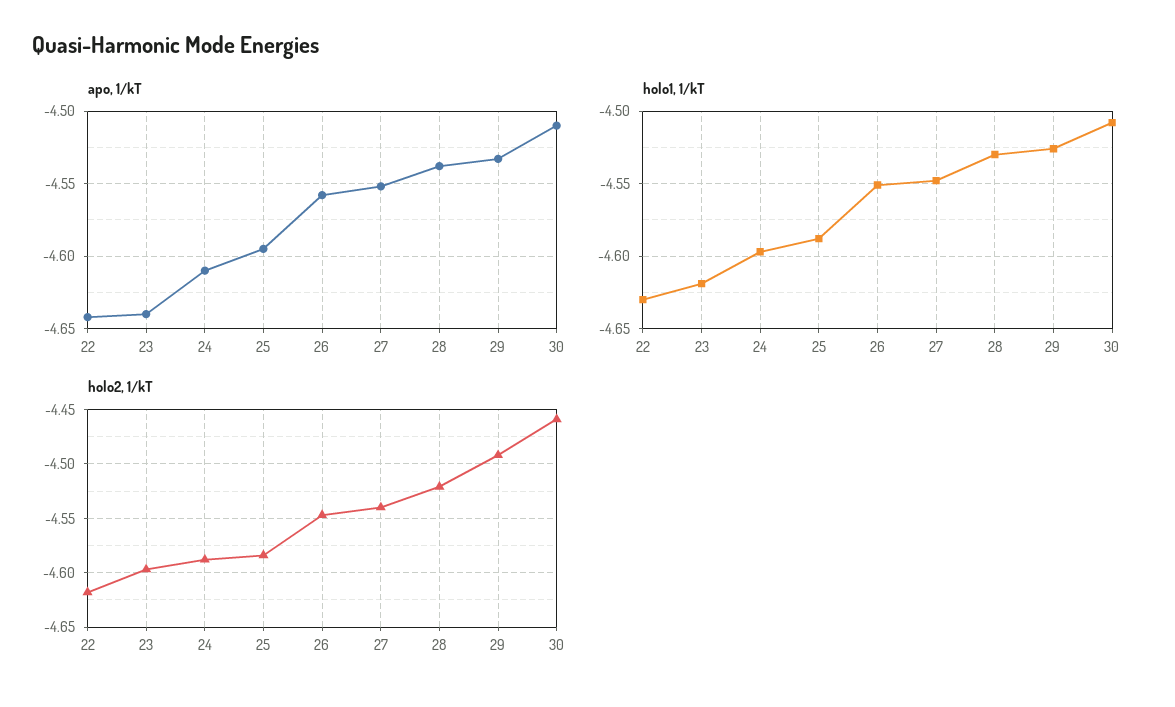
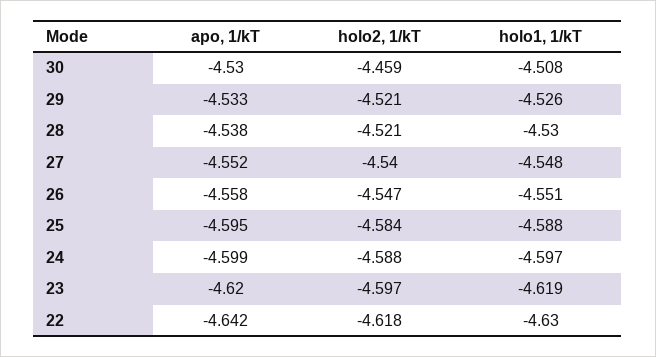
  {
    "apo, 1/kT": {
      "22": -4.642,
-     "23": -4.64,
+     "23": -4.62,
-     "24": -4.61,
+     "24": -4.599,
      "25": -4.595,
      "26": -4.558,
      "27": -4.552,
      "28": -4.538,
      "29": -4.533,
-     "30": -4.51
+     "30": -4.53
    },
    "holo1, 1/kT": {
      "22": -4.63,
      "23": -4.619,
      "24": -4.597,
      "25": -4.588,
      "26": -4.551,
      "27": -4.548,
      "28": -4.53,
      "29": -4.526,
      "30": -4.508
    },
    "holo2, 1/kT": {
      "22": -4.618,
      "23": -4.597,
      "24": -4.588,
      "25": -4.584,
      "26": -4.547,
      "27": -4.54,
      "28": -4.521,
-     "29": -4.49,
+     "29": -4.521,
      "30": -4.459
    }
  }

